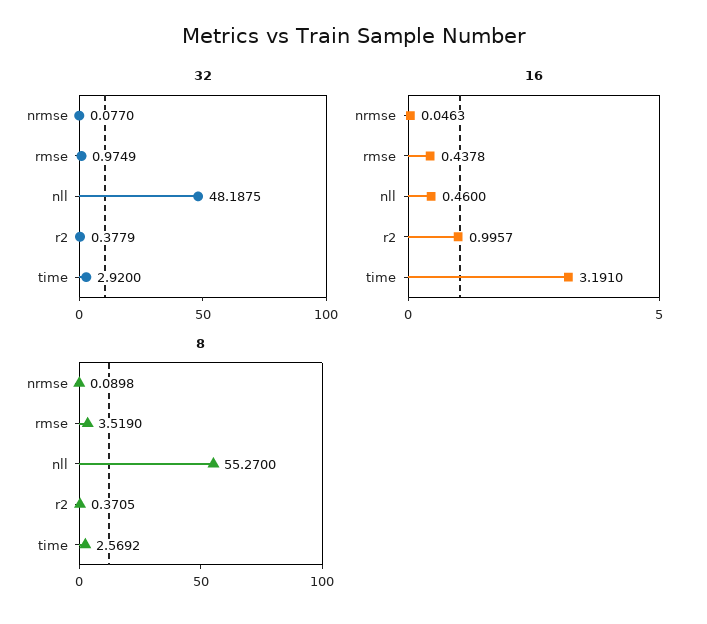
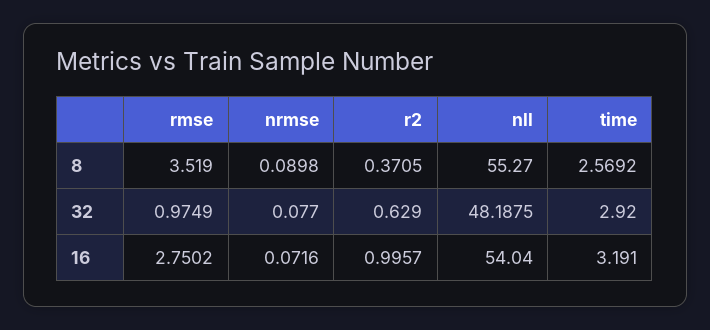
  {
    "32": {
      "nrmse": 0.077,
      "rmse": 0.9749,
      "nll": 48.1875,
-     "r2": 0.3779,
+     "r2": 0.629,
      "time": 2.92
    },
    "16": {
-     "nrmse": 0.0463,
+     "nrmse": 0.0716,
-     "rmse": 0.4378,
+     "rmse": 2.7502,
-     "nll": 0.46,
+     "nll": 54.04,
      "r2": 0.9957,
      "time": 3.191
    },
    "8": {
      "nrmse": 0.0898,
      "rmse": 3.519,
      "nll": 55.27,
      "r2": 0.3705,
      "time": 2.5692
    }
  }

